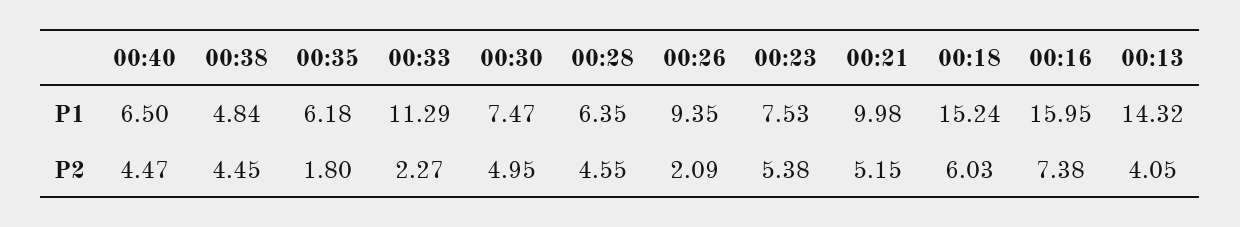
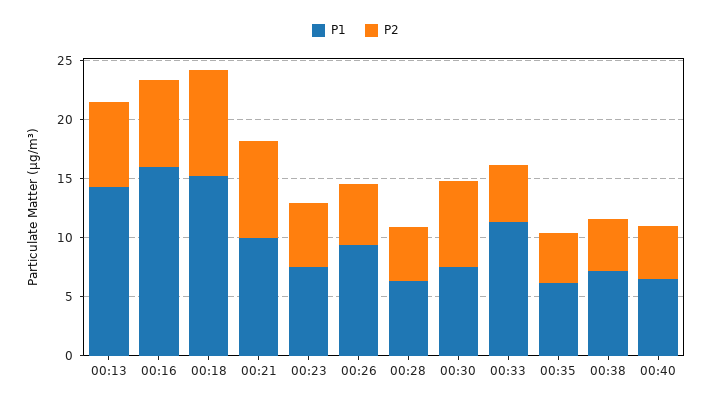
  {
    "P1": {
      "00:40": 6.5,
-     "00:38": 4.84,
+     "00:38": 7,
      "00:35": 6.18,
      "00:33": 11.29,
      "00:30": 7.47,
      "00:28": 6.35,
      "00:26": 9.35,
      "00:23": 7.53,
      "00:21": 9.98,
      "00:18": 15.24,
      "00:16": 15.95,
      "00:13": 14.32
    },
    "P2": {
      "00:40": 4.47,
      "00:38": 4.45,
-     "00:35": 1.8,
+     "00:35": 4,
-     "00:33": 2.27,
+     "00:33": 5,
-     "00:30": 4.95,
+     "00:30": 7,
      "00:28": 4.55,
-     "00:26": 2.09,
+     "00:26": 5,
      "00:23": 5.38,
-     "00:21": 5.15,
+     "00:21": 8,
-     "00:18": 6.03,
+     "00:18": 9,
      "00:16": 7.38,
-     "00:13": 4.05
+     "00:13": 7
    }
  }

